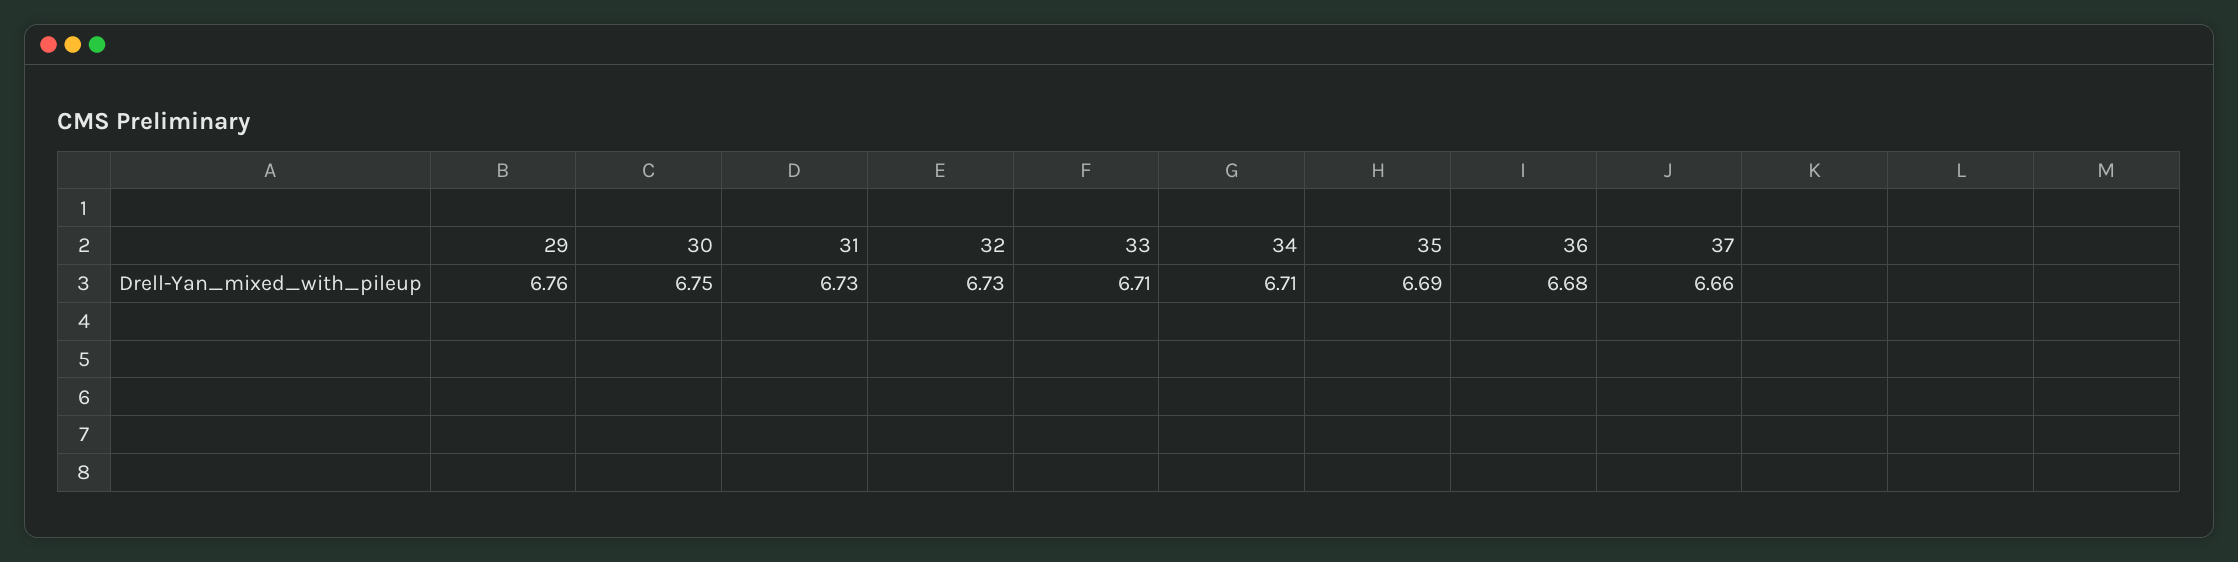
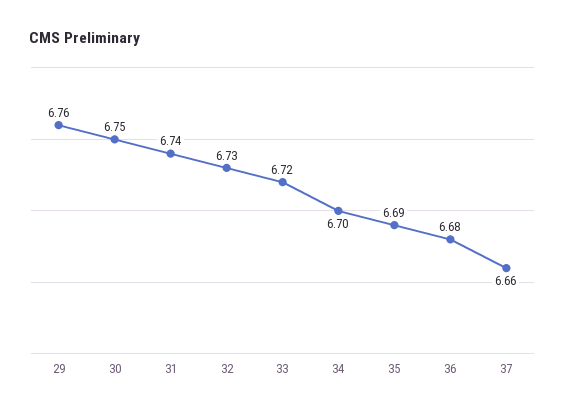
  {
    "29": 6.76,
    "30": 6.75,
-   "31": 6.73,
+   "31": 6.74,
    "32": 6.73,
-   "33": 6.71,
+   "33": 6.72,
-   "34": 6.71,
+   "34": 6.7,
    "35": 6.69,
    "36": 6.68,
    "37": 6.66
  }

